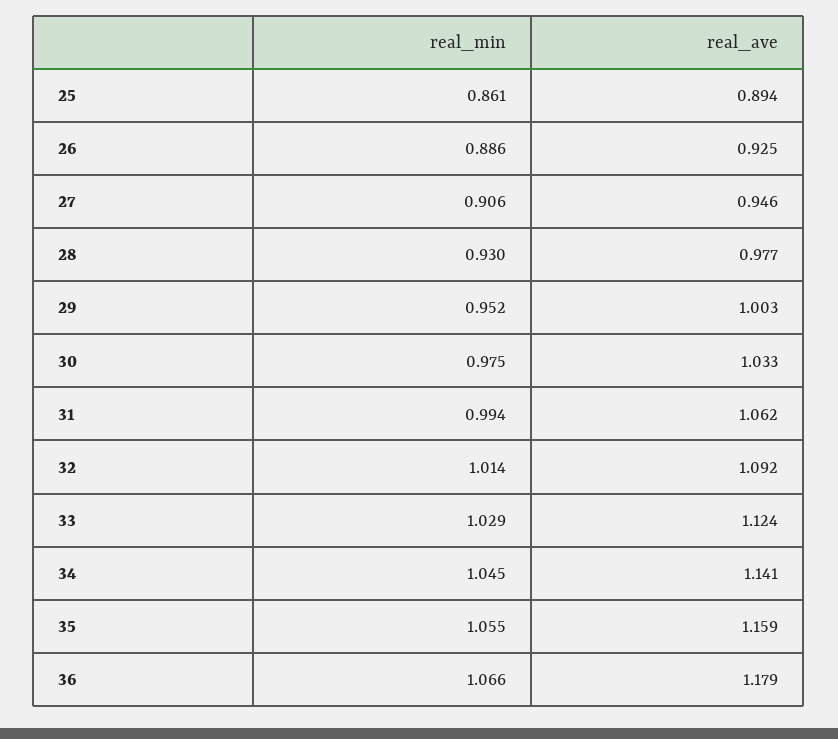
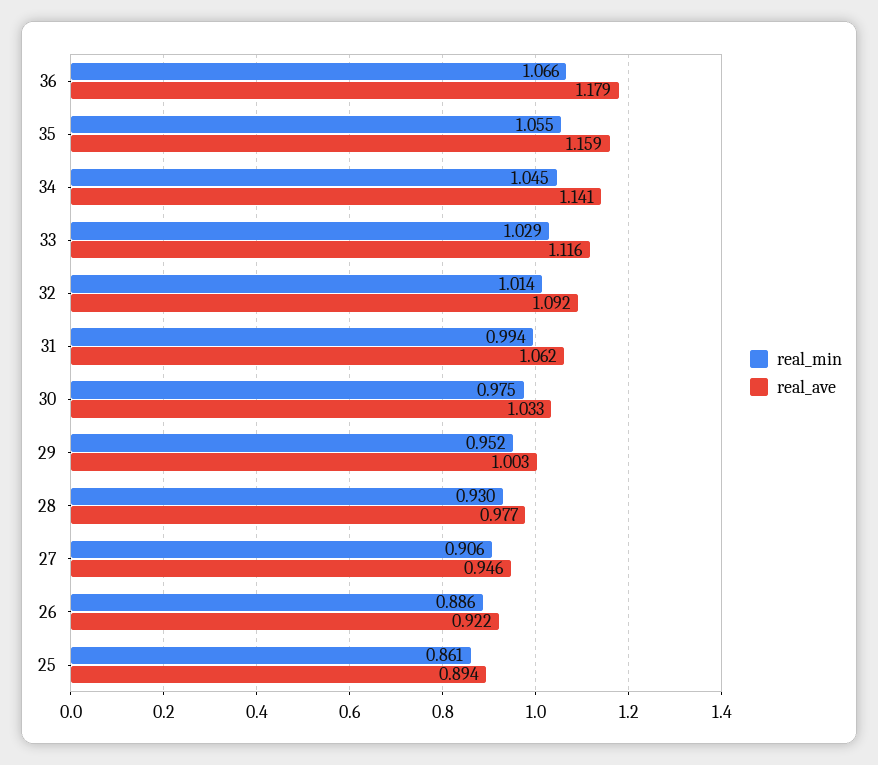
  {
    "real_min": {
      "25": 0.861,
      "26": 0.886,
      "27": 0.906,
      "28": 0.93,
      "29": 0.952,
      "30": 0.975,
      "31": 0.994,
      "32": 1.014,
      "33": 1.029,
      "34": 1.045,
      "35": 1.055,
      "36": 1.066
    },
    "real_ave": {
      "25": 0.894,
-     "26": 0.925,
+     "26": 0.922,
      "27": 0.946,
      "28": 0.977,
      "29": 1.003,
      "30": 1.033,
      "31": 1.062,
      "32": 1.092,
-     "33": 1.124,
+     "33": 1.116,
      "34": 1.141,
      "35": 1.159,
      "36": 1.179
    }
  }

